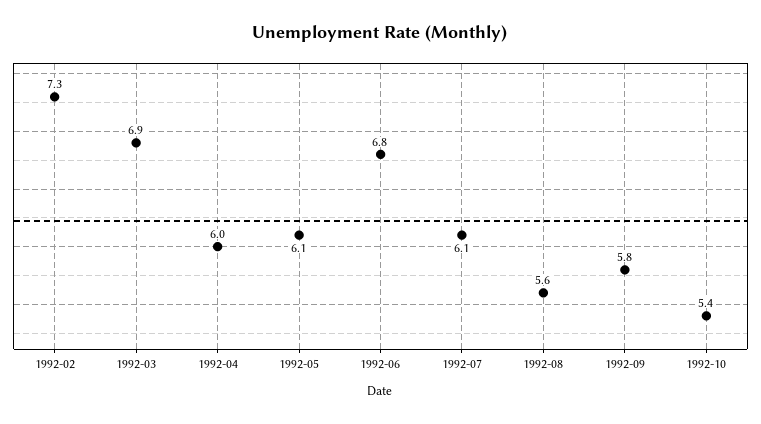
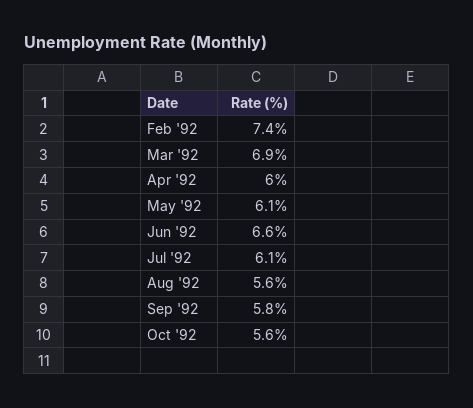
  {
-   "1992-02": 7.3,
+   "1992-02": 7.4,
    "1992-03": 6.9,
    "1992-04": 6,
    "1992-05": 6.1,
-   "1992-06": 6.8,
+   "1992-06": 6.6,
    "1992-07": 6.1,
    "1992-08": 5.6,
    "1992-09": 5.8,
-   "1992-10": 5.4
+   "1992-10": 5.6
  }

